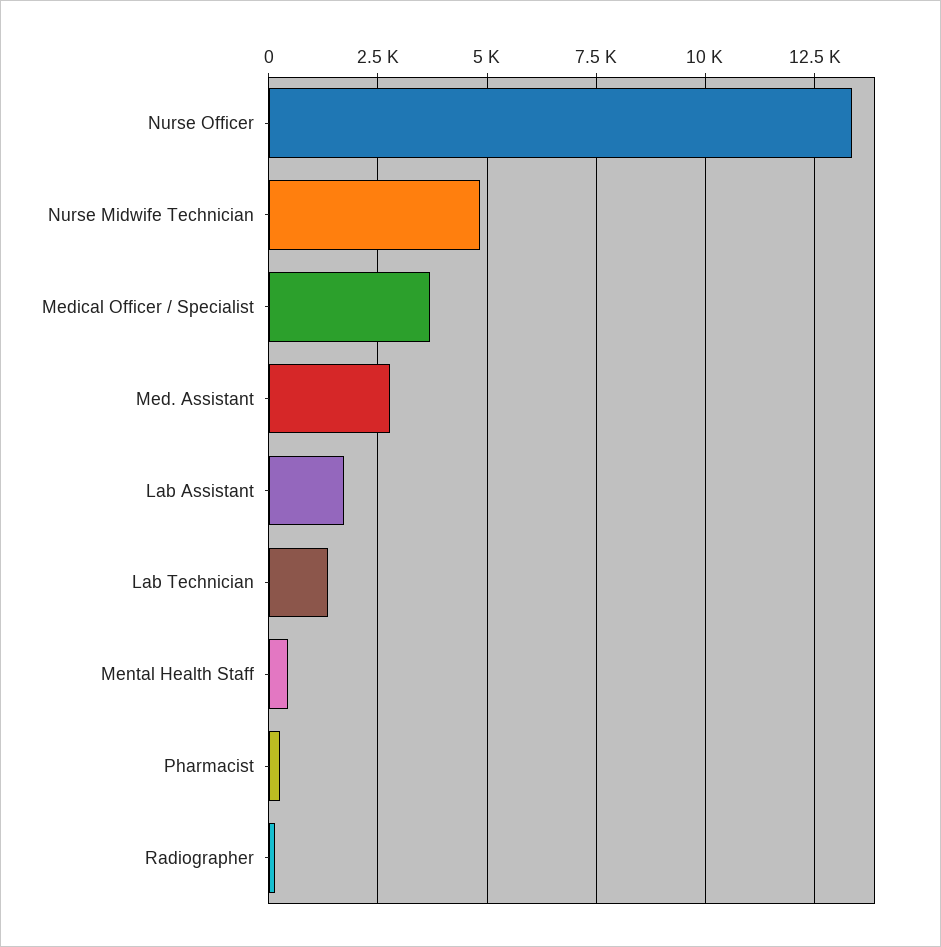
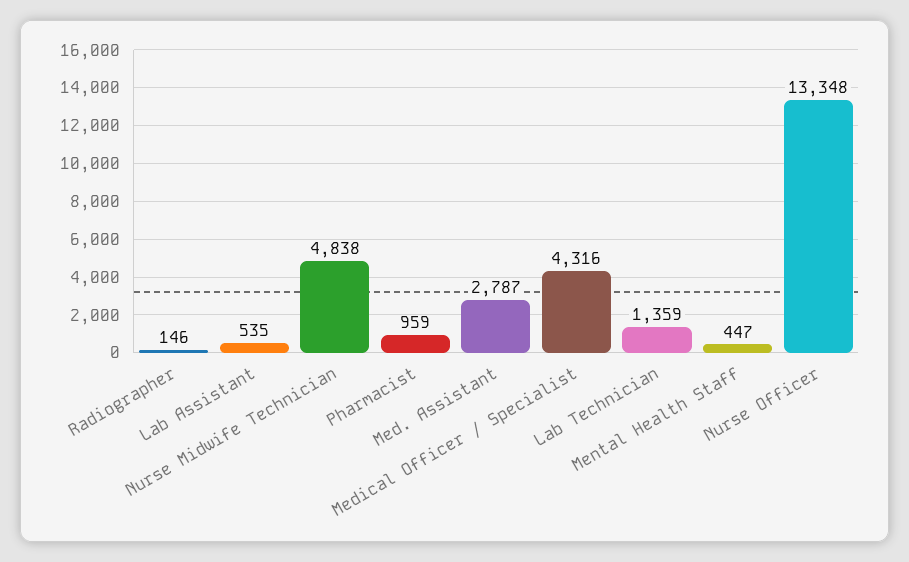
  {
    "Nurse Officer": 13348,
    "Nurse Midwife Technician": 4838,
-   "Medical Officer / Specialist": 3750,
+   "Medical Officer / Specialist": 4316,
    "Med. Assistant": 2787,
-   "Lab Assistant": 1750,
+   "Lab Assistant": 535,
    "Lab Technician": 1359,
    "Mental Health Staff": 447,
-   "Pharmacist": 250,
+   "Pharmacist": 959,
    "Radiographer": 146
  }

